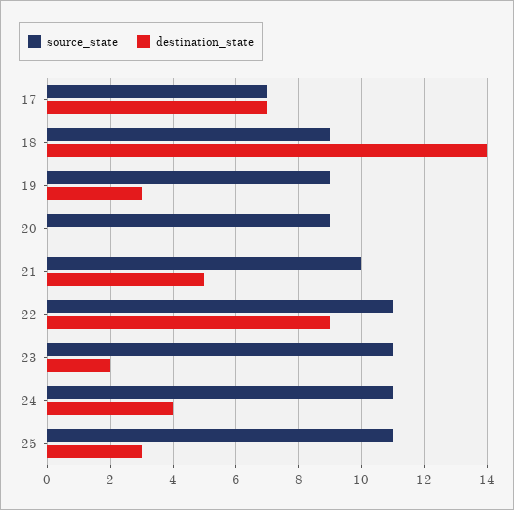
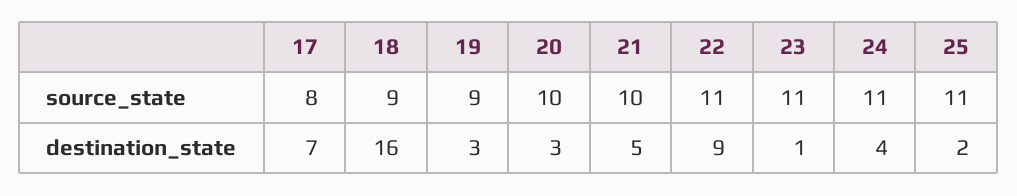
  {
    "source_state": {
-     "17": 7,
+     "17": 8,
      "18": 9,
      "19": 9,
-     "20": 9,
+     "20": 10,
      "21": 10,
      "22": 11,
      "23": 11,
      "24": 11,
      "25": 11
    },
    "destination_state": {
      "17": 7,
-     "18": 14,
+     "18": 16,
      "19": 3,
-     "20": 0,
+     "20": 3,
      "21": 5,
      "22": 9,
-     "23": 2,
+     "23": 1,
      "24": 4,
-     "25": 3
+     "25": 2
    }
  }

